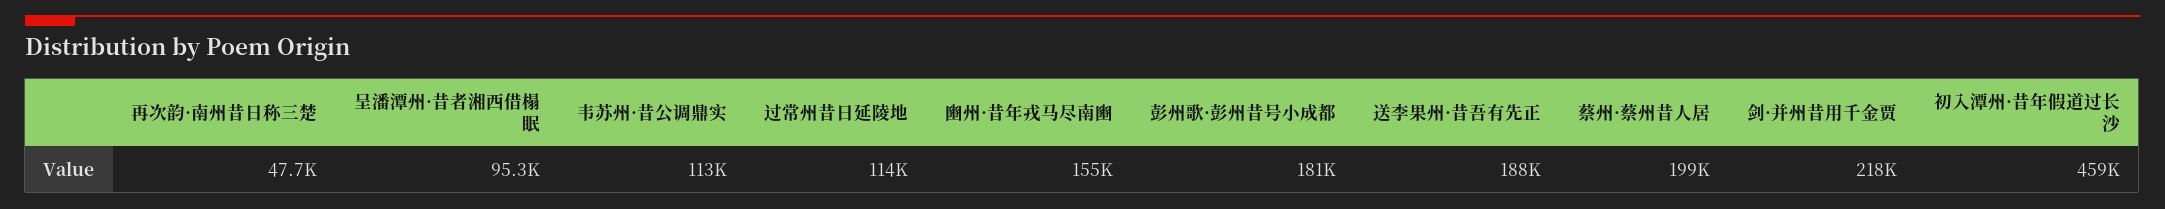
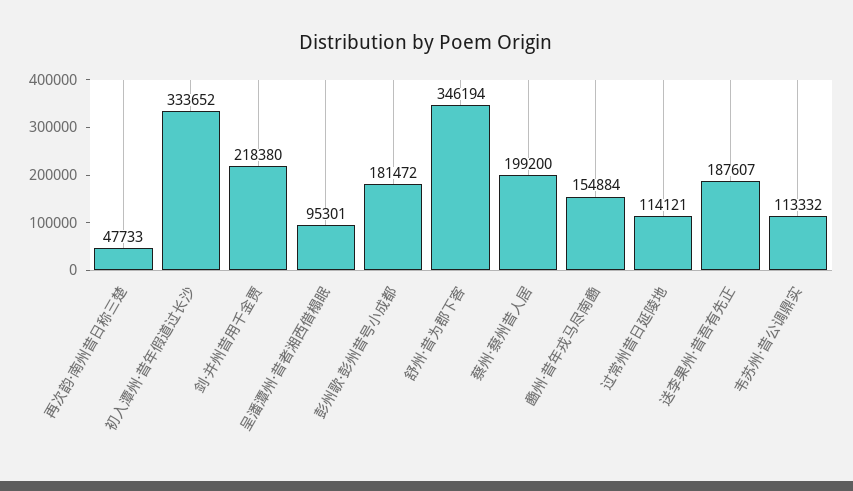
  {
    "再次韵·南州昔日称三楚": 47733,
    "呈潘潭州·昔者湘西借榻眠": 95301,
    "韦苏州·昔公调鼎实": 113332,
    "过常州昔日延陵地": 114121,
    "豳州·昔年戎马尽南豳": 154884,
    "彭州歌·彭州昔号小成都": 181472,
    "送李果州·昔吾有先正": 187607,
    "蔡州·蔡州昔人居": 199200,
    "剑·并州昔用千金贾": 218380,
-   "初入潭州·昔年假道过长沙": 459000
+   "初入潭州·昔年假道过长沙": 333652,
+   "舒州·昔为郡下客": 346194
  }

